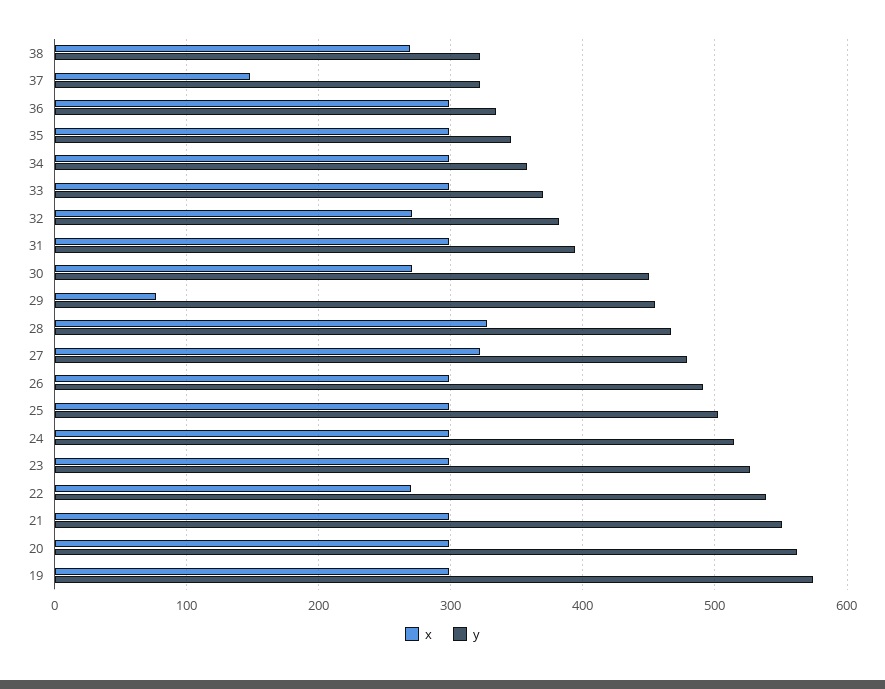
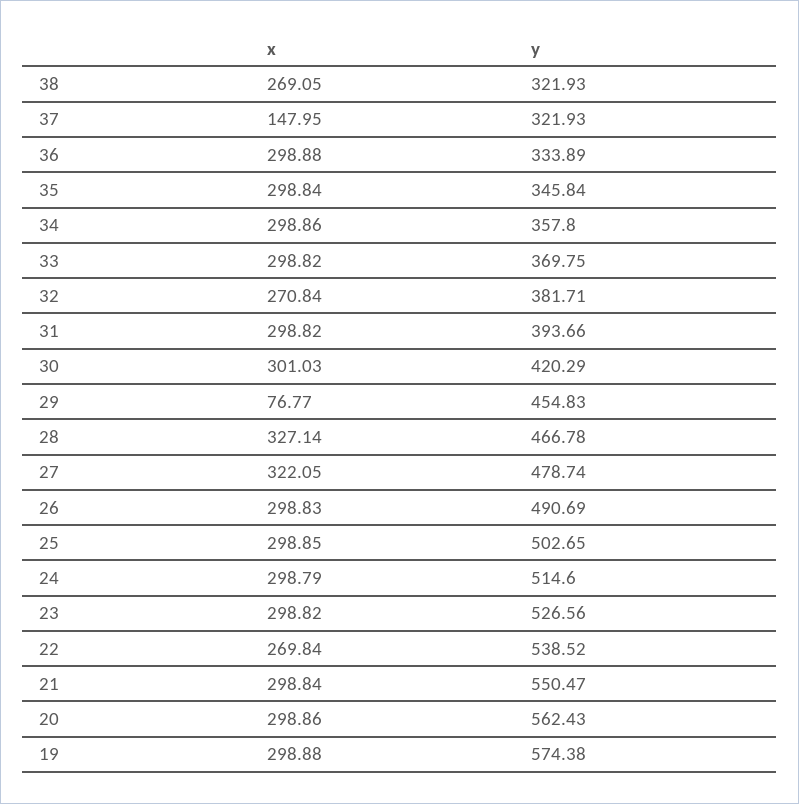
  {
    "x": {
      "38": 269.05,
      "37": 147.95,
      "36": 298.88,
      "35": 298.84,
      "34": 298.86,
      "33": 298.82,
      "32": 270.84,
      "31": 298.82,
-     "30": 270,
+     "30": 301.03,
      "29": 76.77,
      "28": 327.14,
      "27": 322.05,
      "26": 298.83,
      "25": 298.85,
      "24": 298.79,
      "23": 298.82,
      "22": 269.84,
      "21": 298.84,
      "20": 298.86,
      "19": 298.88
    },
    "y": {
      "38": 321.93,
      "37": 321.93,
      "36": 333.89,
      "35": 345.84,
      "34": 357.8,
      "33": 369.75,
      "32": 381.71,
      "31": 393.66,
-     "30": 450,
+     "30": 420.29,
      "29": 454.83,
      "28": 466.78,
      "27": 478.74,
      "26": 490.69,
      "25": 502.65,
      "24": 514.6,
      "23": 526.56,
      "22": 538.52,
      "21": 550.47,
      "20": 562.43,
      "19": 574.38
    }
  }

